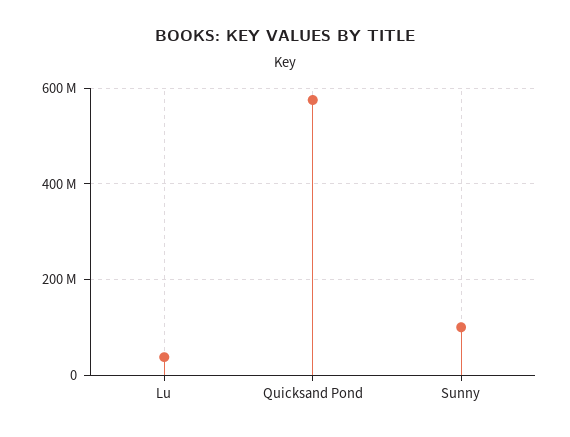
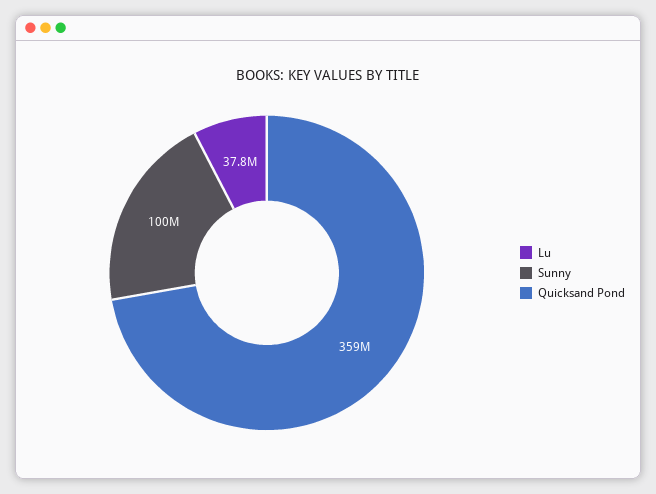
  {
    "Lu": 37800000,
-   "Quicksand Pond": 580000000,
+   "Quicksand Pond": 359000000,
    "Sunny": 100000000
  }

